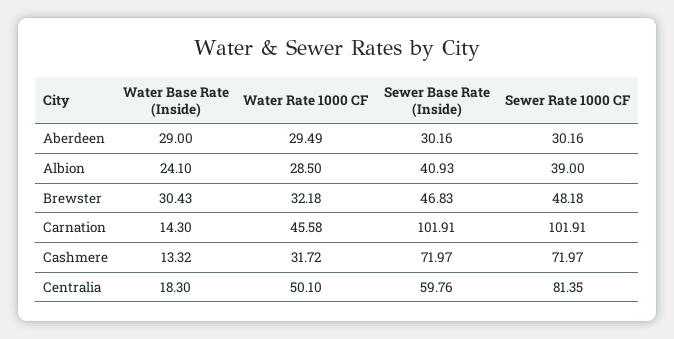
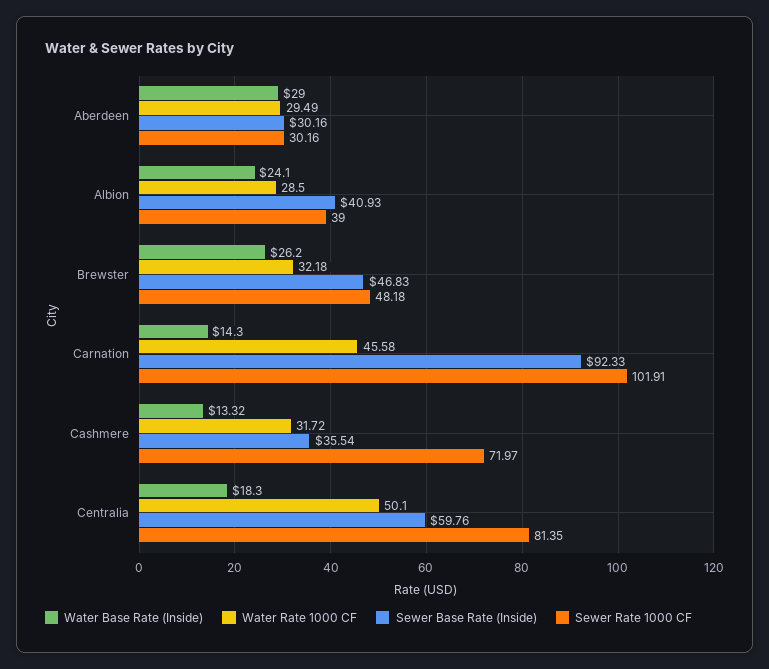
  {
    "Water Base Rate (Inside)": {
      "Aberdeen": 29,
      "Albion": 24.1,
-     "Brewster": 30.43,
+     "Brewster": 26.2,
      "Carnation": 14.3,
      "Cashmere": 13.32,
      "Centralia": 18.3
    },
    "Water Rate 1000 CF": {
      "Aberdeen": 29.49,
      "Albion": 28.5,
      "Brewster": 32.18,
      "Carnation": 45.58,
      "Cashmere": 31.72,
      "Centralia": 50.1
    },
    "Sewer Base Rate (Inside)": {
      "Aberdeen": 30.16,
      "Albion": 40.93,
      "Brewster": 46.83,
-     "Carnation": 101.91,
+     "Carnation": 92.33,
-     "Cashmere": 71.97,
+     "Cashmere": 35.54,
      "Centralia": 59.76
    },
    "Sewer Rate 1000 CF": {
      "Aberdeen": 30.16,
      "Albion": 39,
      "Brewster": 48.18,
      "Carnation": 101.91,
      "Cashmere": 71.97,
      "Centralia": 81.35
    }
  }

